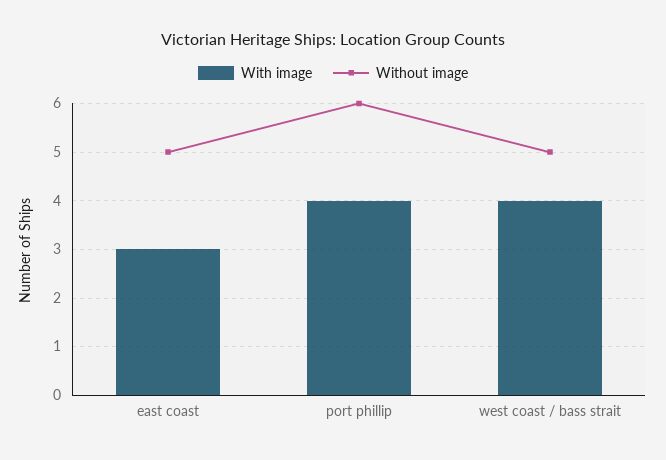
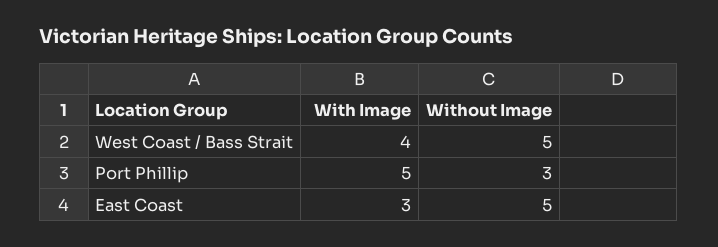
  {
    "With image": {
      "east coast": 3,
-     "port phillip": 4,
+     "port phillip": 5,
      "west coast / bass strait": 4
    },
    "Without image": {
      "east coast": 5,
-     "port phillip": 6,
+     "port phillip": 3,
      "west coast / bass strait": 5
    }
  }

